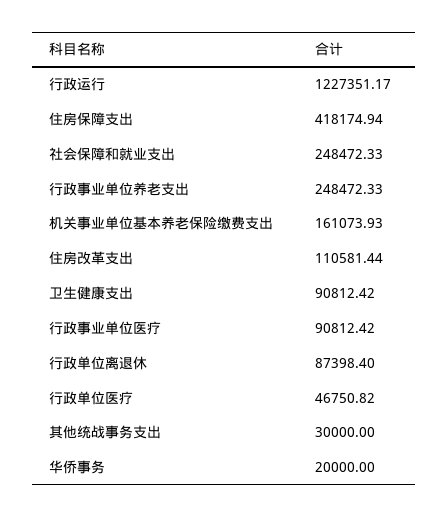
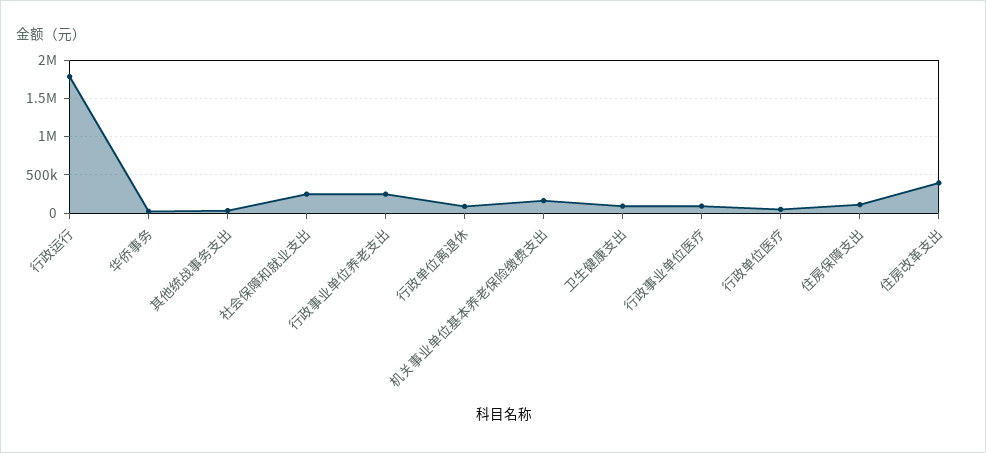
  {
-   "行政运行": 1227351.17,
+   "行政运行": 1800000,
-   "住房保障支出": 418174.94,
+   "住房保障支出": 100000,
    "社会保障和就业支出": 248472.33,
    "行政事业单位养老支出": 248472.33,
    "机关事业单位基本养老保险缴费支出": 161073.93,
-   "住房改革支出": 110581.44,
+   "住房改革支出": 400000,
    "卫生健康支出": 90812.42,
    "行政事业单位医疗": 90812.42,
    "行政单位离退休": 87398.4,
    "行政单位医疗": 46750.82,
    "其他统战事务支出": 30000,
    "华侨事务": 20000
  }

